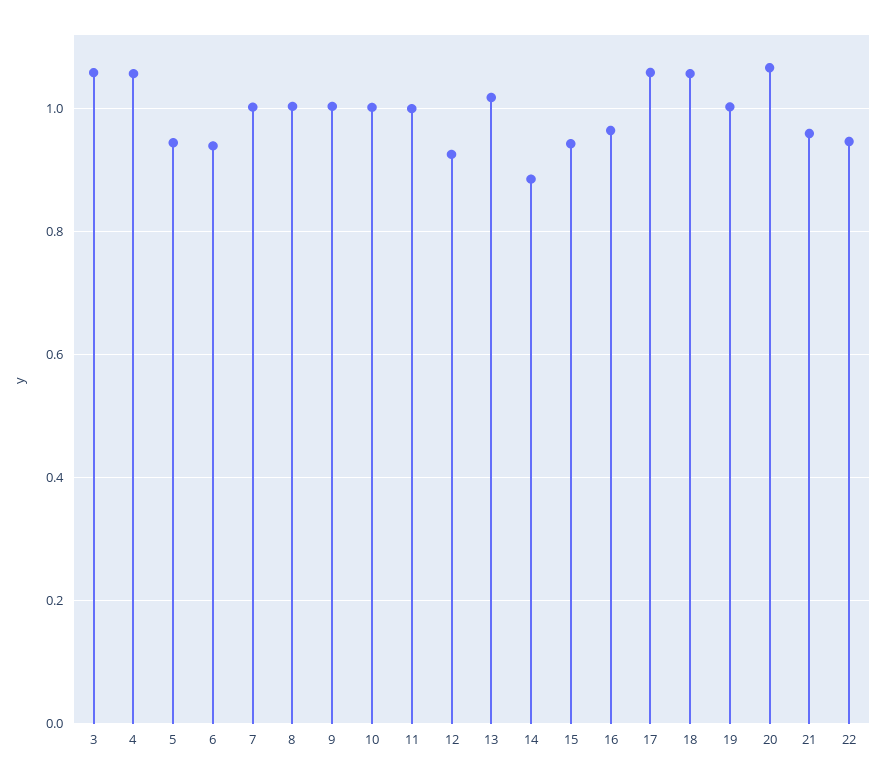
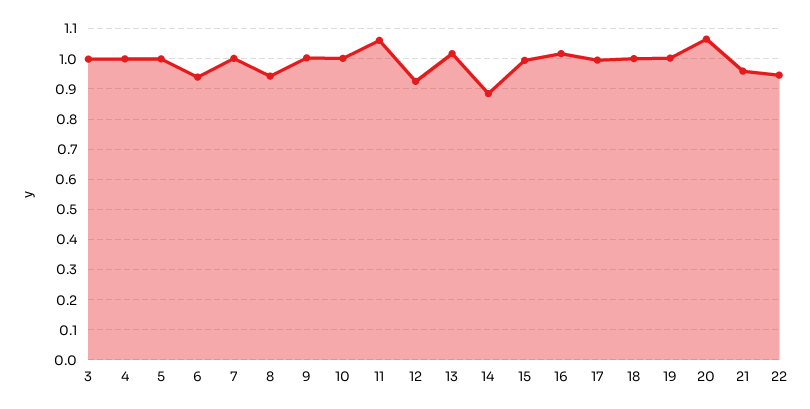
  {
-   "3": 1.06,
+   "3": 1,
-   "4": 1.06,
+   "4": 1,
-   "5": 0.94,
+   "5": 1,
    "6": 0.94,
    "7": 1,
-   "8": 1,
+   "8": 0.94,
    "9": 1,
    "10": 1,
-   "11": 1,
+   "11": 1.06,
    "12": 0.92,
    "13": 1.02,
    "14": 0.88,
-   "15": 0.94,
+   "15": 1,
-   "16": 0.96,
+   "16": 1.02,
-   "17": 1.06,
+   "17": 1,
-   "18": 1.06,
+   "18": 1,
    "19": 1,
    "20": 1.06,
    "21": 0.96,
    "22": 0.94
  }

